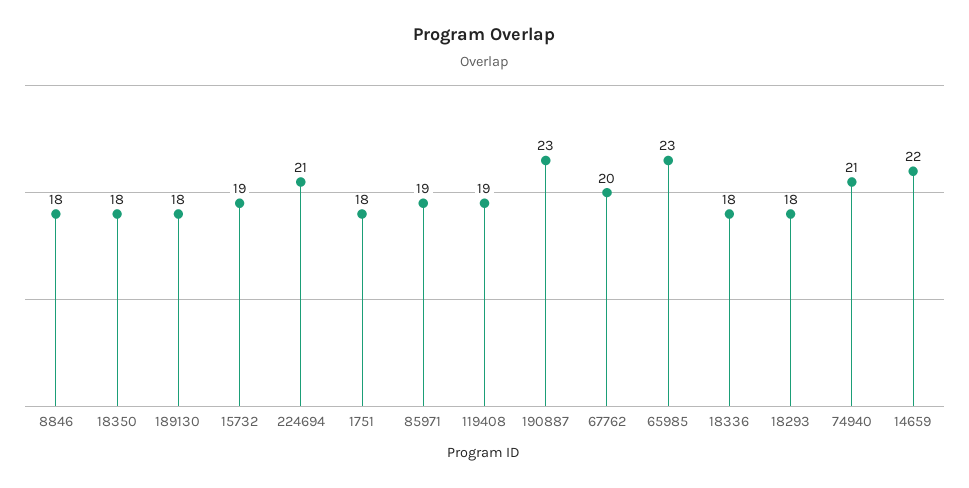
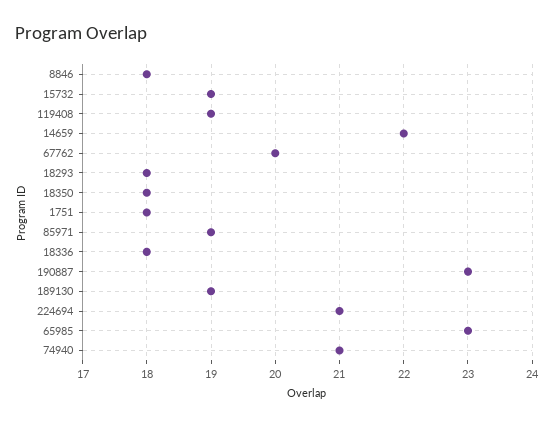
  {
    "8846": 18,
    "18350": 18,
-   "189130": 18,
+   "189130": 19,
    "15732": 19,
    "224694": 21,
    "1751": 18,
    "85971": 19,
    "119408": 19,
    "190887": 23,
    "67762": 20,
    "65985": 23,
    "18336": 18,
    "18293": 18,
    "74940": 21,
    "14659": 22
  }

